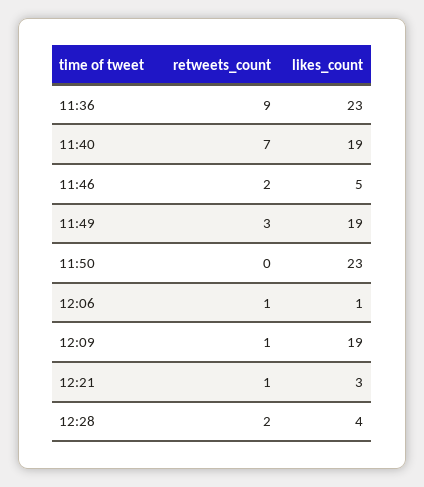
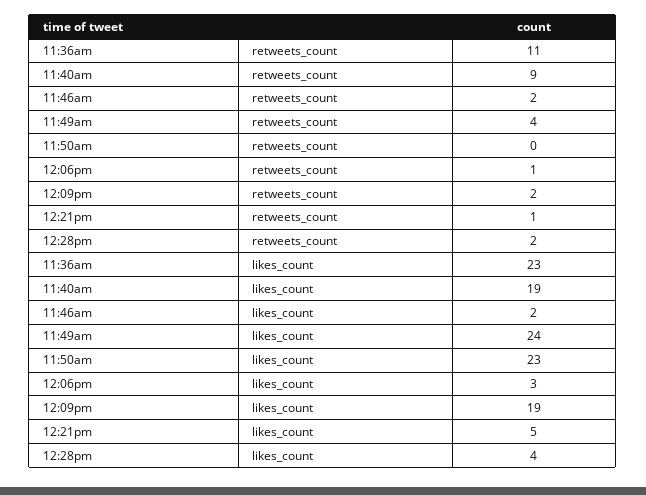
  {
    "retweets_count": {
-     "11:36": 9,
+     "11:36": 11,
-     "11:40": 7,
+     "11:40": 9,
      "11:46": 2,
-     "11:49": 3,
+     "11:49": 4,
      "11:50": 0,
      "12:06": 1,
-     "12:09": 1,
+     "12:09": 2,
      "12:21": 1,
      "12:28": 2
    },
    "likes_count": {
      "11:36": 23,
      "11:40": 19,
-     "11:46": 5,
+     "11:46": 2,
-     "11:49": 19,
+     "11:49": 24,
      "11:50": 23,
-     "12:06": 1,
+     "12:06": 3,
      "12:09": 19,
-     "12:21": 3,
+     "12:21": 5,
      "12:28": 4
    }
  }

